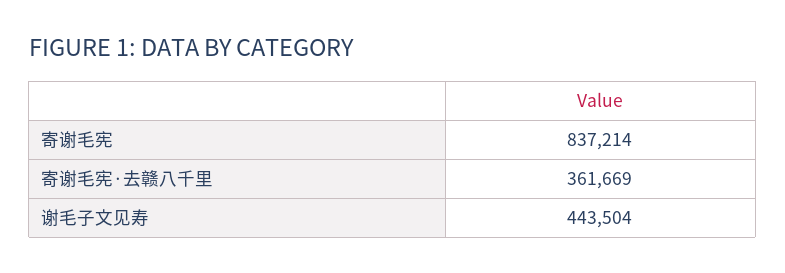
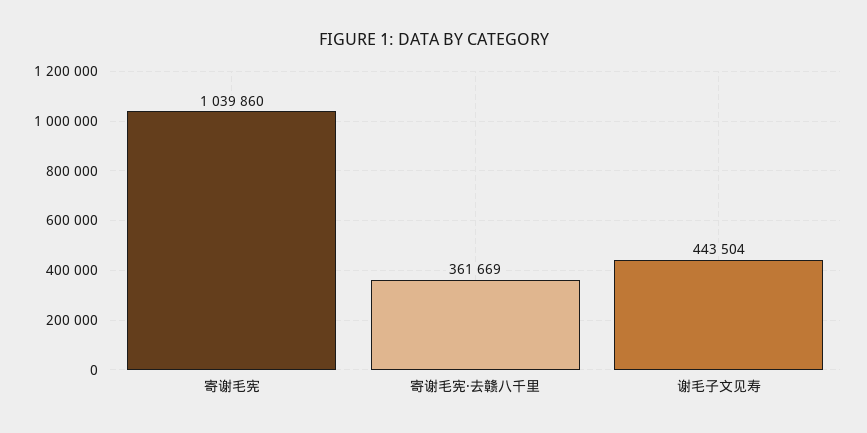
  {
-   "寄谢毛宪": 837214,
+   "寄谢毛宪": 1039860,
    "寄谢毛宪·去赣八千里": 361669,
    "谢毛子文见寿": 443504
  }

